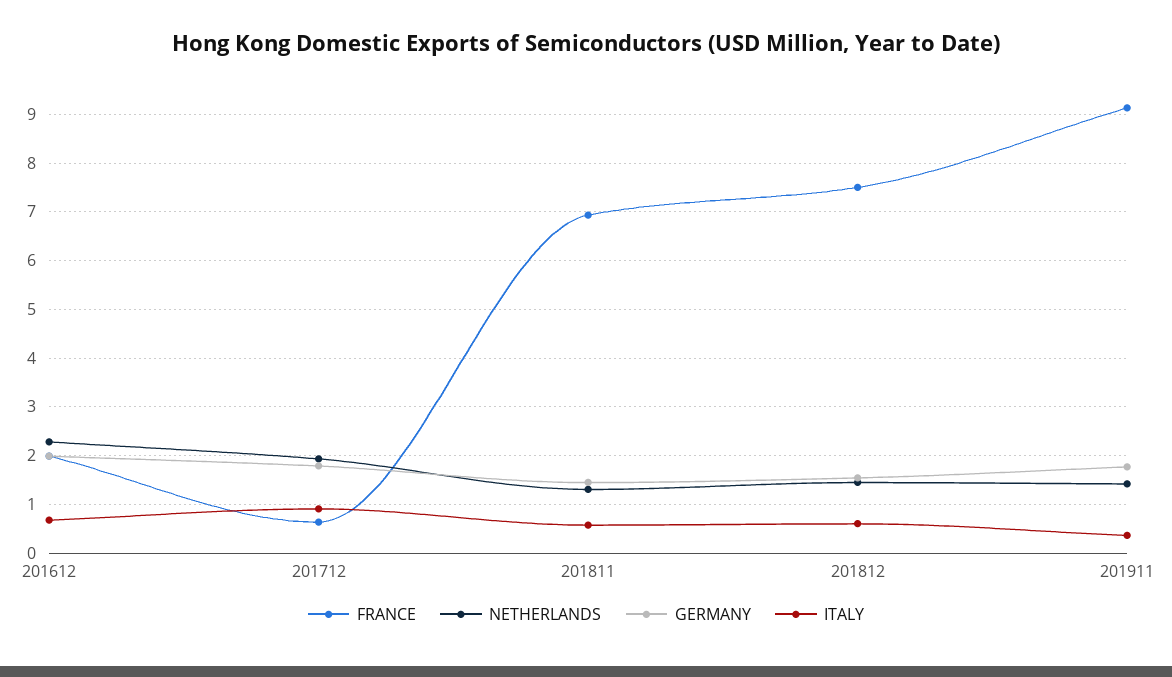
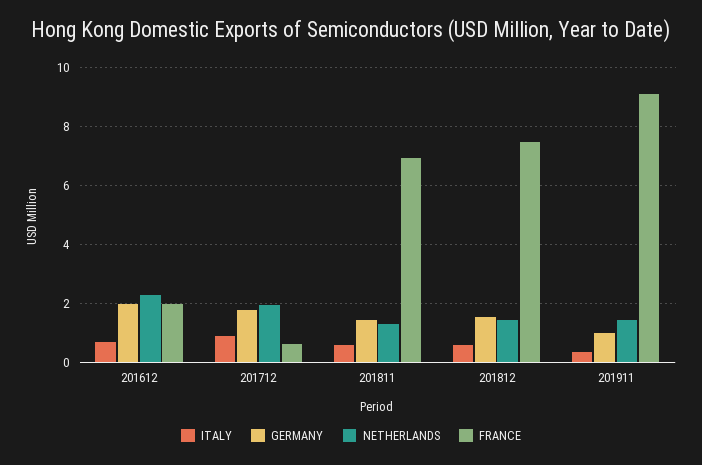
  {
    "FRANCE": {
      "201612": 2,
      "201712": 0.6,
      "201811": 7,
      "201812": 7.6,
      "201911": 9.2
    },
    "NETHERLANDS": {
      "201612": 2.2,
      "201712": 2,
      "201811": 1.4,
      "201812": 1.4,
      "201911": 1.4
    },
    "GERMANY": {
      "201612": 2,
      "201712": 1.8,
      "201811": 1.4,
      "201812": 1.6,
-     "201911": 1.8
+     "201911": 1
    },
    "ITALY": {
      "201612": 0.6,
      "201712": 1,
      "201811": 0.6,
      "201812": 0.6,
      "201911": 0.4
    }
  }

